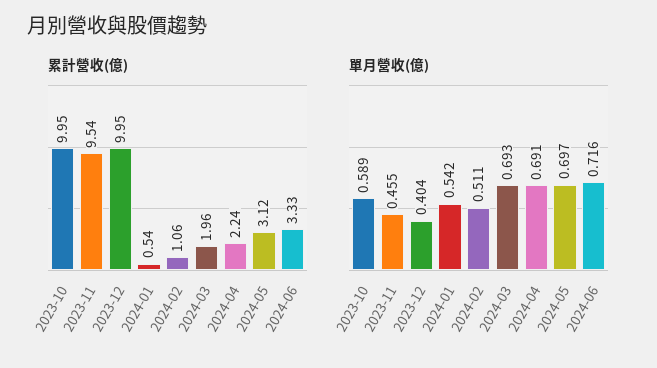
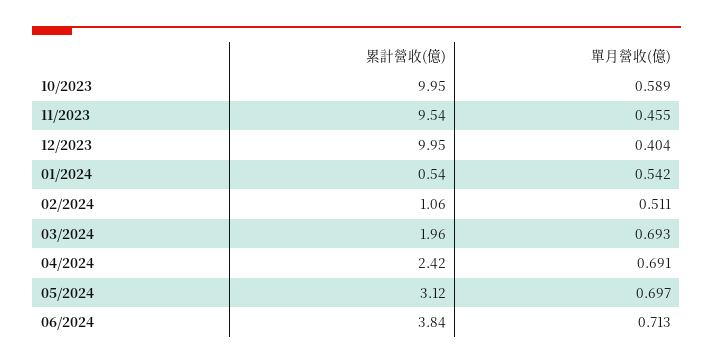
  {
    "累計營收(億)": {
      "2023-10": 9.95,
      "2023-11": 9.54,
      "2023-12": 9.95,
      "2024-01": 0.54,
      "2024-02": 1.06,
      "2024-03": 1.96,
-     "2024-04": 2.24,
+     "2024-04": 2.42,
      "2024-05": 3.12,
-     "2024-06": 3.33
+     "2024-06": 3.84
    },
    "單月營收(億)": {
      "2023-10": 0.589,
      "2023-11": 0.455,
      "2023-12": 0.404,
      "2024-01": 0.542,
      "2024-02": 0.511,
      "2024-03": 0.693,
      "2024-04": 0.691,
      "2024-05": 0.697,
-     "2024-06": 0.716
+     "2024-06": 0.713
    }
  }

